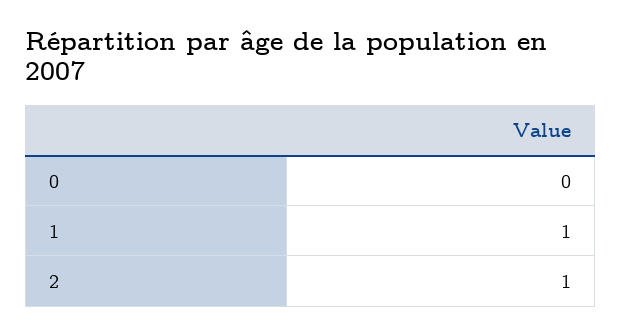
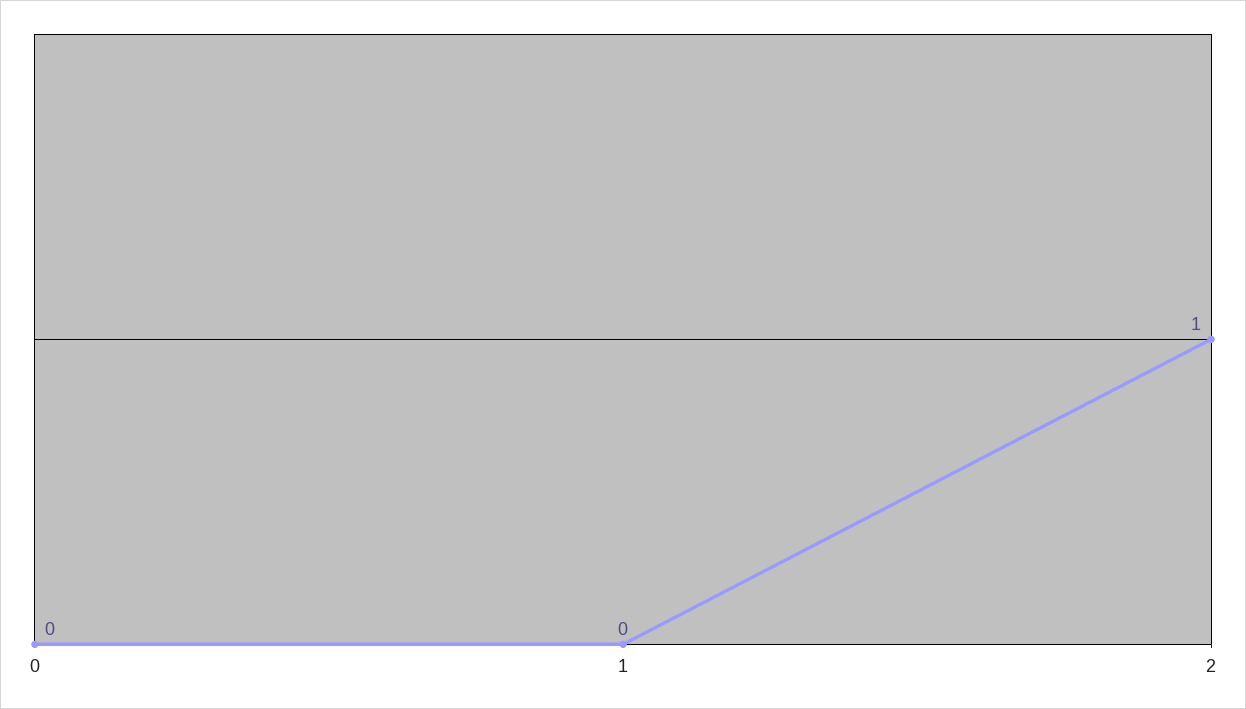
  {
    "0": 0,
-   "1": 1,
+   "1": 0,
    "2": 1
  }

